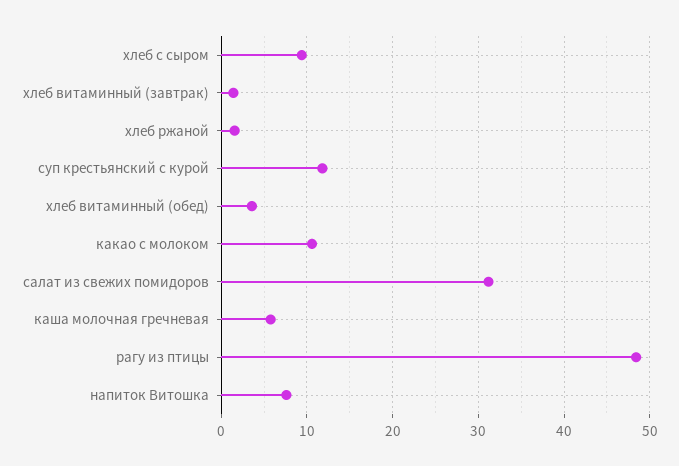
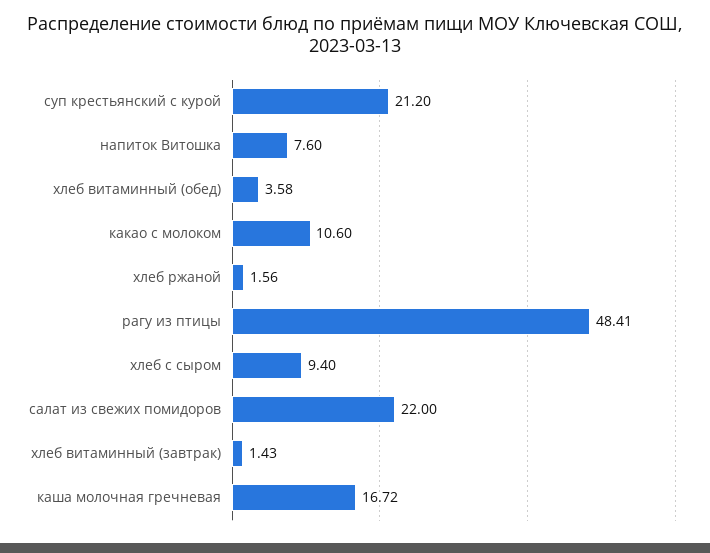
  {
    "хлеб с сыром": 9.4,
    "хлеб витаминный (завтрак)": 1.43,
    "хлеб ржаной": 1.56,
-   "суп крестьянский с курой": 12,
+   "суп крестьянский с курой": 21.2,
    "хлеб витаминный (обед)": 3.58,
    "какао с молоком": 10.6,
-   "салат из свежих помидоров": 31,
+   "салат из свежих помидоров": 22,
-   "каша молочная гречневая": 6,
+   "каша молочная гречневая": 16.72,
    "рагу из птицы": 48.41,
    "напиток Витошка": 7.6
  }

